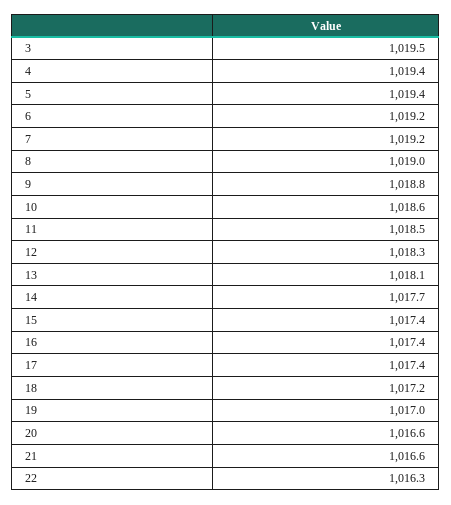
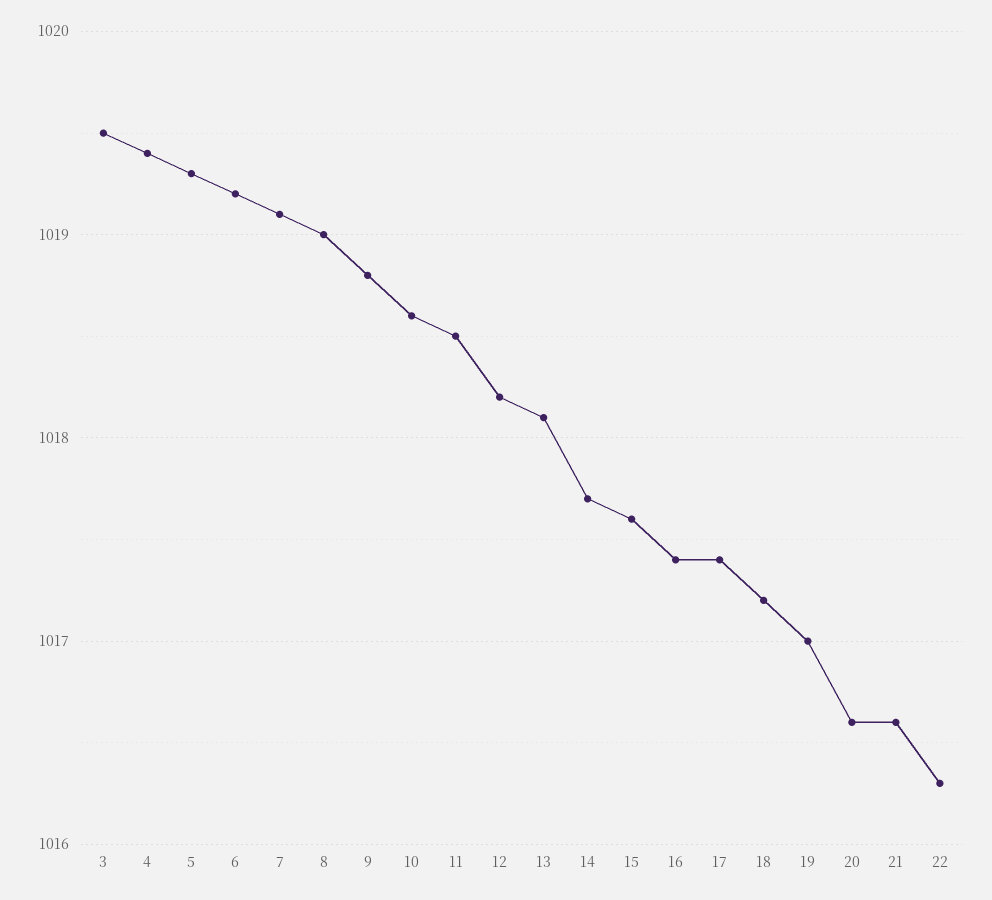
  {
    "3": 1019.5,
    "4": 1019.4,
-   "5": 1019.4,
+   "5": 1019.3,
    "6": 1019.2,
-   "7": 1019.2,
+   "7": 1019.1,
    "8": 1019,
    "9": 1018.8,
    "10": 1018.6,
    "11": 1018.5,
-   "12": 1018.3,
+   "12": 1018.2,
    "13": 1018.1,
    "14": 1017.7,
-   "15": 1017.4,
+   "15": 1017.6,
    "16": 1017.4,
    "17": 1017.4,
    "18": 1017.2,
    "19": 1017,
    "20": 1016.6,
    "21": 1016.6,
    "22": 1016.3
  }

